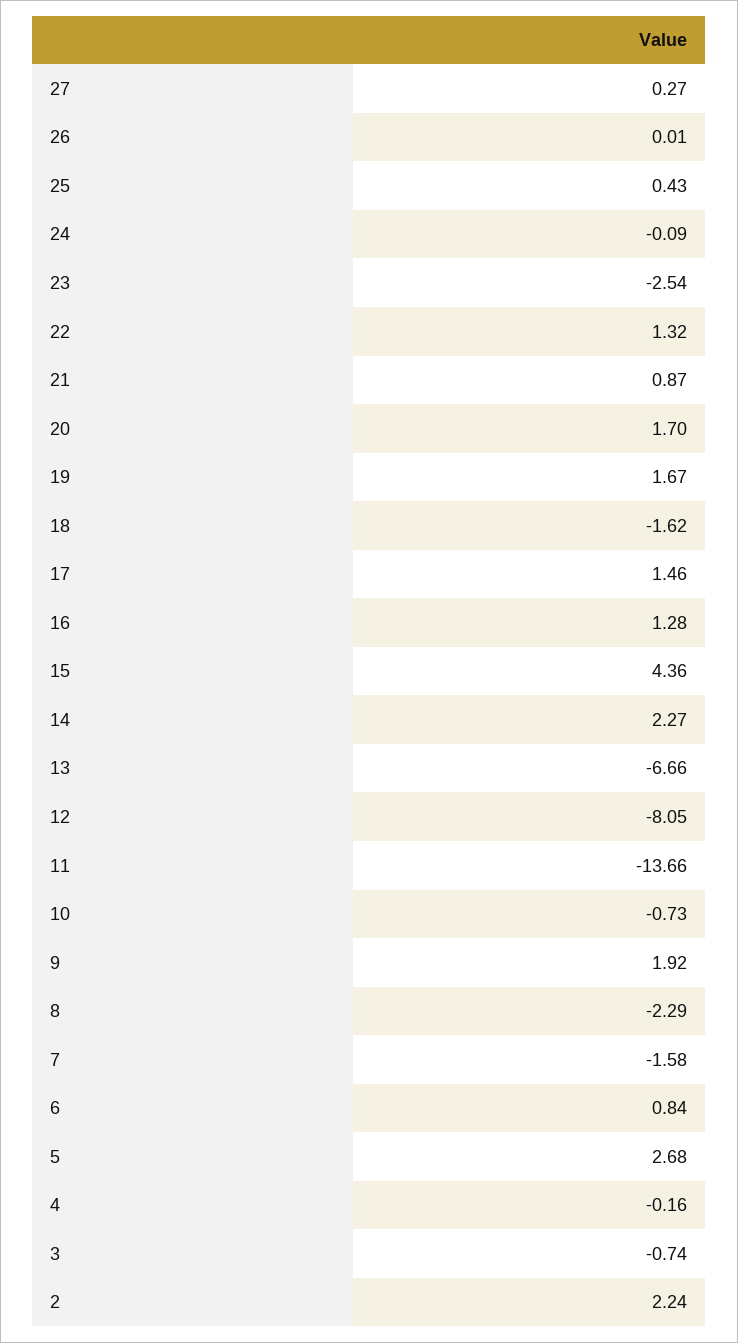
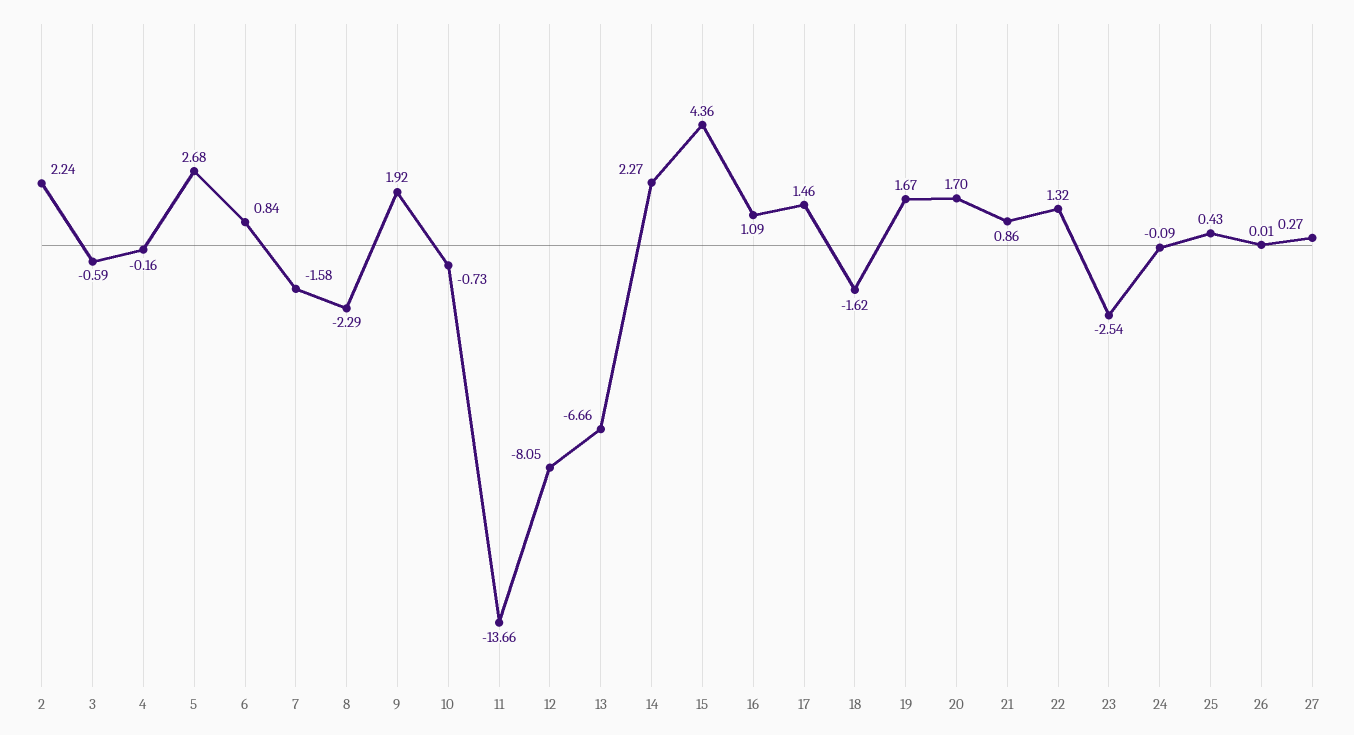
  {
    "27": 0.27,
    "26": 0.01,
    "25": 0.43,
    "24": -0.09,
    "23": -2.54,
    "22": 1.32,
-   "21": 0.87,
+   "21": 0.86,
    "20": 1.7,
    "19": 1.67,
    "18": -1.62,
    "17": 1.46,
-   "16": 1.28,
+   "16": 1.09,
    "15": 4.36,
    "14": 2.27,
    "13": -6.66,
    "12": -8.05,
    "11": -13.66,
    "10": -0.73,
    "9": 1.92,
    "8": -2.29,
    "7": -1.58,
    "6": 0.84,
    "5": 2.68,
    "4": -0.16,
-   "3": -0.74,
+   "3": -0.59,
    "2": 2.24
  }

